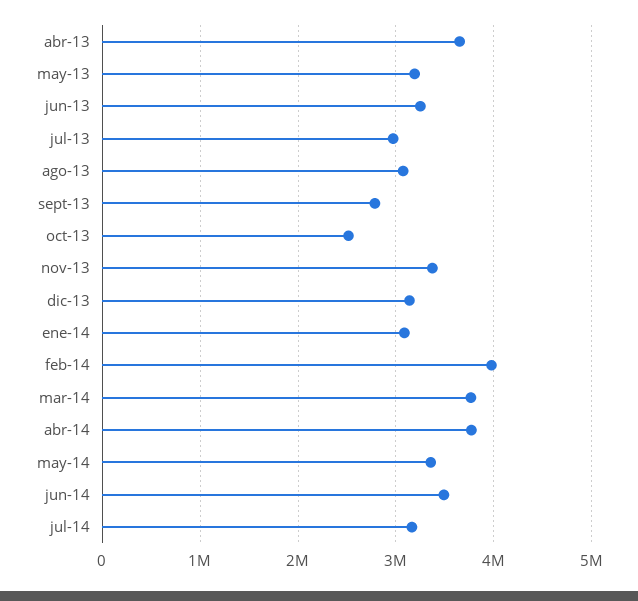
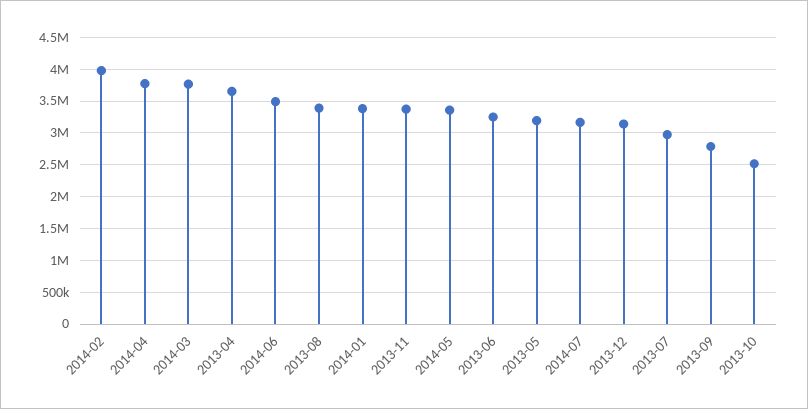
  {
    "abr-13": 3700000,
    "may-13": 3200000,
    "jun-13": 3200000,
    "jul-13": 3000000,
-   "ago-13": 3100000,
+   "ago-13": 3400000,
    "sept-13": 2800000,
    "oct-13": 2500000,
    "nov-13": 3400000,
    "dic-13": 3100000,
-   "ene-14": 3100000,
+   "ene-14": 3400000,
    "feb-14": 4000000,
    "mar-14": 3800000,
    "abr-14": 3800000,
    "may-14": 3400000,
    "jun-14": 3500000,
    "jul-14": 3200000
  }

